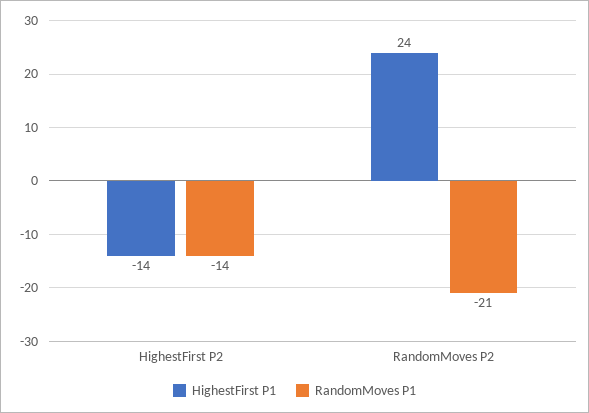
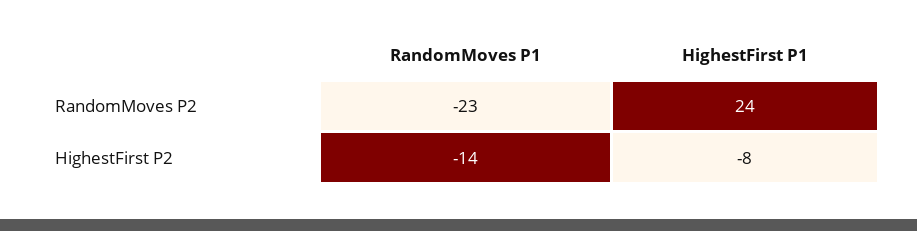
  {
    "HighestFirst P1": {
-     "HighestFirst P2": -14,
+     "HighestFirst P2": -8,
      "RandomMoves P2": 24
    },
    "RandomMoves P1": {
      "HighestFirst P2": -14,
-     "RandomMoves P2": -21
+     "RandomMoves P2": -23
    }
  }

